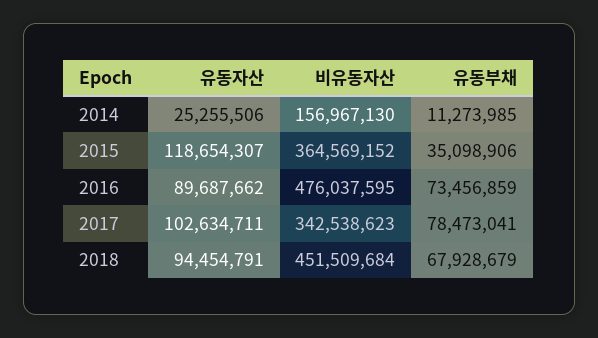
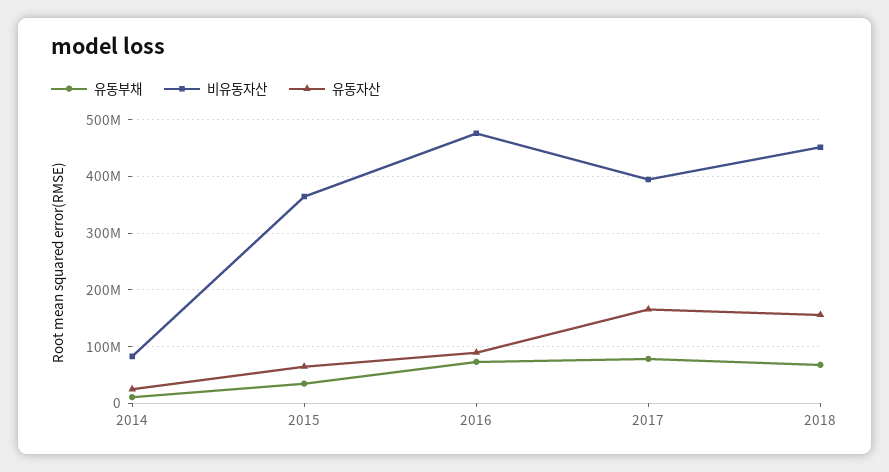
  {
    "유동자산": {
      "2014": 25255506,
-     "2015": 118654307,
+     "2015": 60000000,
      "2016": 89687662,
-     "2017": 102634711,
+     "2017": 160000000,
-     "2018": 94454791
+     "2018": 160000000
    },
    "비유동자산": {
-     "2014": 156967130,
+     "2014": 80000000,
      "2015": 364569152,
      "2016": 476037595,
-     "2017": 342538623,
+     "2017": 400000000,
      "2018": 451509684
    },
    "유동부채": {
      "2014": 11273985,
      "2015": 35098906,
      "2016": 73456859,
      "2017": 78473041,
      "2018": 67928679
    }
  }

